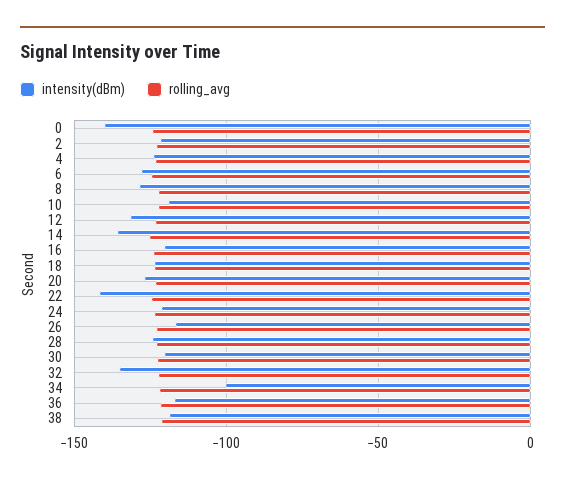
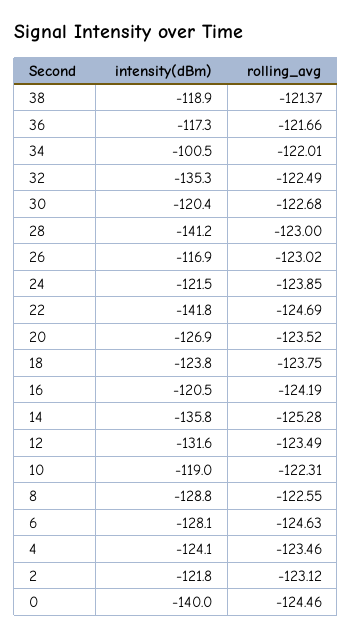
  {
    "intensity(dBm)": {
      "0": -140,
      "2": -121.8,
      "4": -124.1,
      "6": -128.1,
      "8": -128.8,
      "10": -119,
      "12": -131.6,
      "14": -135.8,
      "16": -120.5,
      "18": -123.8,
      "20": -126.9,
      "22": -141.8,
      "24": -121.5,
      "26": -116.9,
-     "28": -125,
+     "28": -141.2,
      "30": -120.4,
      "32": -135.3,
      "34": -100.5,
      "36": -117.3,
      "38": -118.9
    },
    "rolling_avg": {
      "0": -124.46,
      "2": -123.12,
      "4": -123.46,
      "6": -124.63,
      "8": -122.55,
      "10": -122.31,
      "12": -123.49,
      "14": -125.28,
      "16": -124.19,
      "18": -123.75,
      "20": -123.52,
      "22": -124.69,
      "24": -123.85,
      "26": -123.02,
      "28": -123,
      "30": -122.68,
      "32": -122.49,
      "34": -122.01,
      "36": -121.66,
      "38": -121.37
    }
  }

